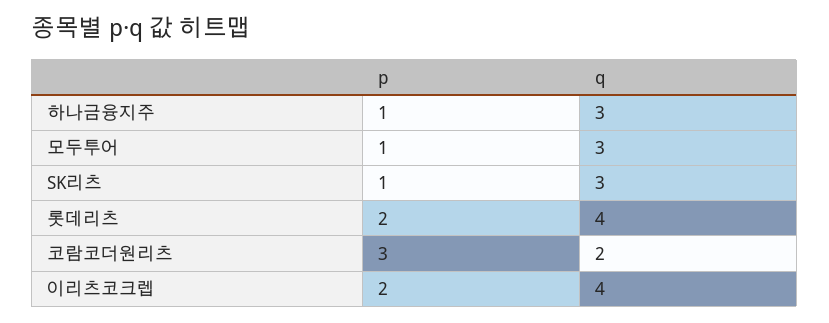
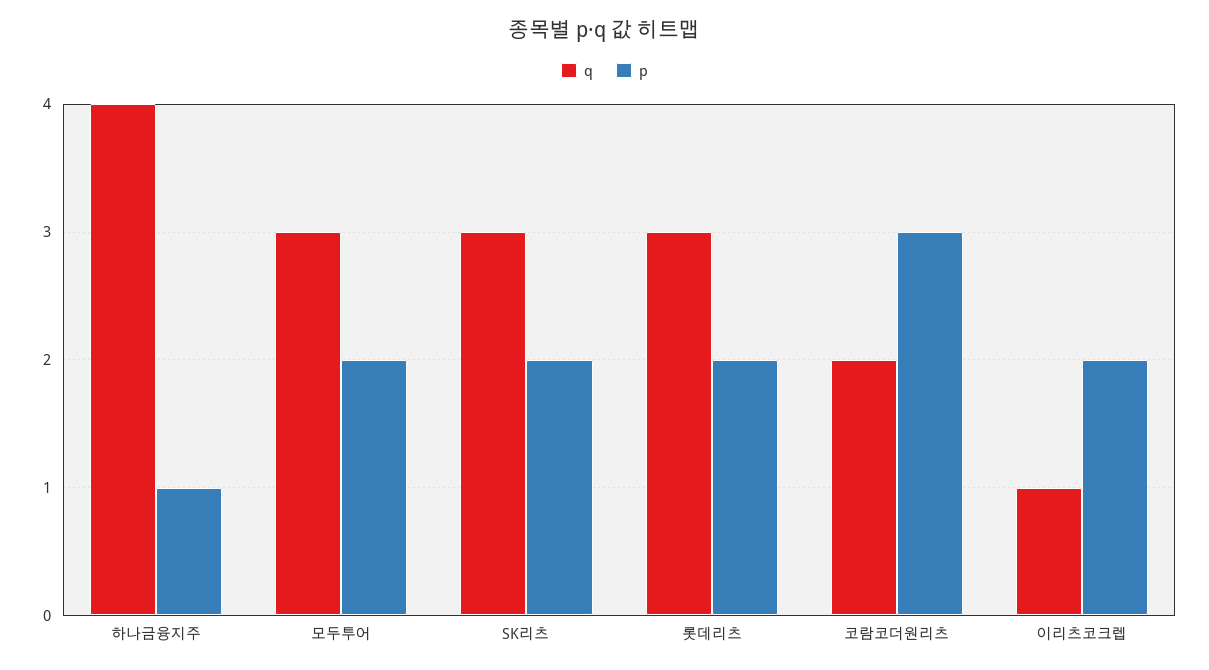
  {
    "p": {
      "하나금융지주": 1,
-     "모두투어": 1,
+     "모두투어": 2,
-     "SK리츠": 1,
+     "SK리츠": 2,
      "롯데리츠": 2,
      "코람코더원리츠": 3,
      "이리츠코크렙": 2
    },
    "q": {
-     "하나금융지주": 3,
+     "하나금융지주": 4,
      "모두투어": 3,
      "SK리츠": 3,
-     "롯데리츠": 4,
+     "롯데리츠": 3,
      "코람코더원리츠": 2,
-     "이리츠코크렙": 4
+     "이리츠코크렙": 1
    }
  }

